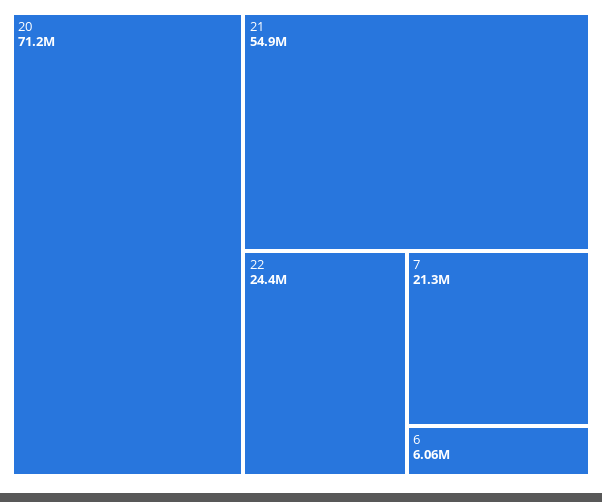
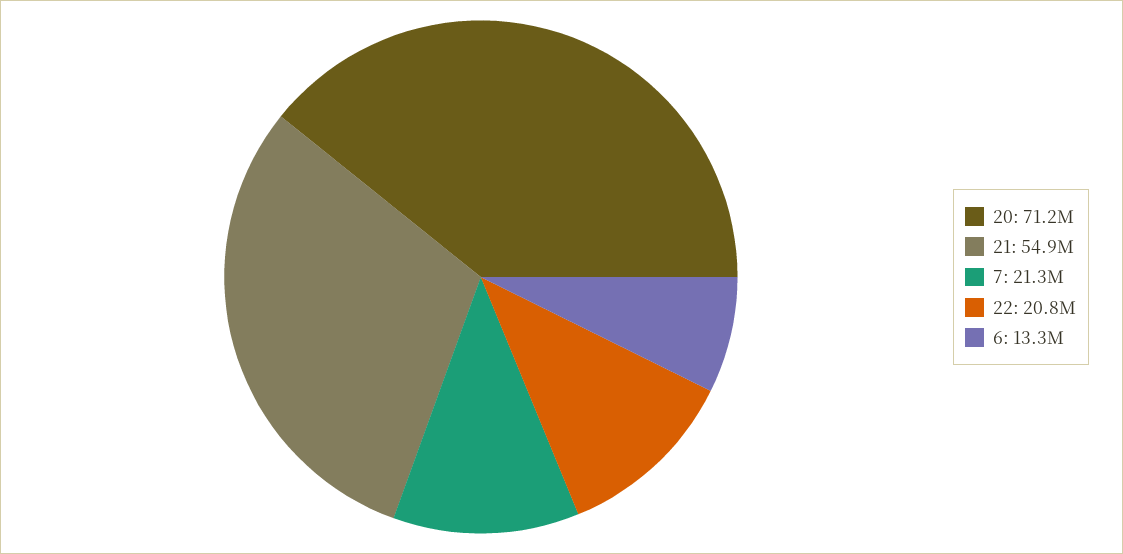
  {
    "20": 71200000,
    "21": 54900000,
-   "22": 24400000,
+   "22": 20800000,
    "7": 21300000,
-   "6": 6060000
+   "6": 13300000
  }

